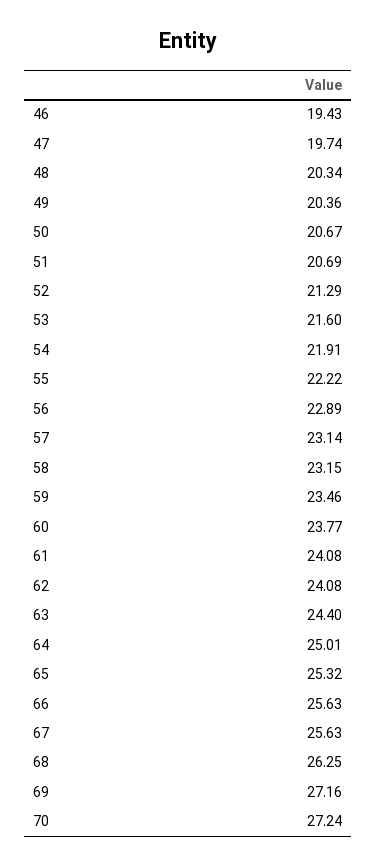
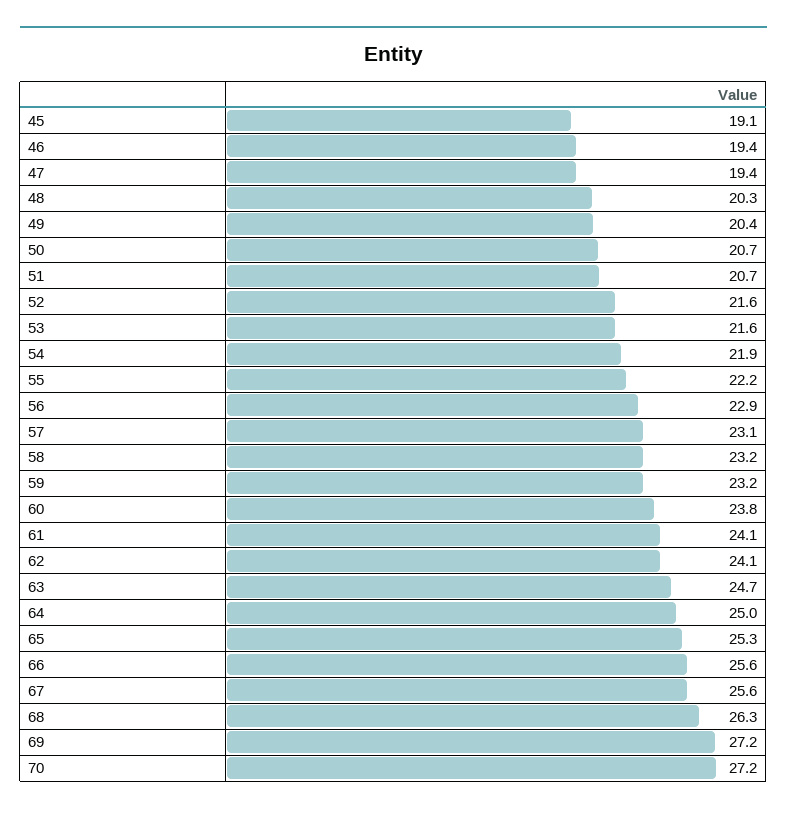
  {
    "46": 19.43,
-   "47": 19.74,
+   "47": 19.4,
    "48": 20.34,
    "49": 20.36,
    "50": 20.67,
    "51": 20.69,
-   "52": 21.29,
+   "52": 21.6,
    "53": 21.6,
    "54": 21.91,
    "55": 22.22,
    "56": 22.89,
    "57": 23.14,
    "58": 23.15,
-   "59": 23.46,
+   "59": 23.2,
    "60": 23.77,
    "61": 24.08,
    "62": 24.08,
-   "63": 24.4,
+   "63": 24.7,
    "64": 25.01,
    "65": 25.32,
    "66": 25.63,
    "67": 25.63,
    "68": 26.25,
    "69": 27.16,
-   "70": 27.24
+   "70": 27.24,
+   "45": 19.1
  }

